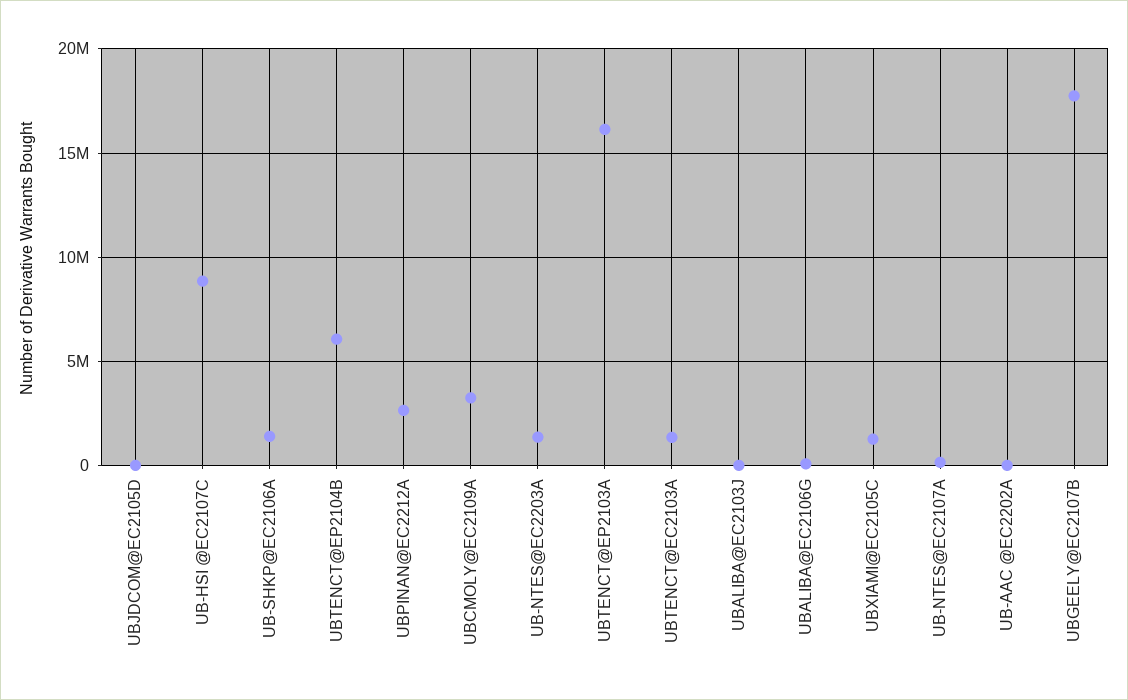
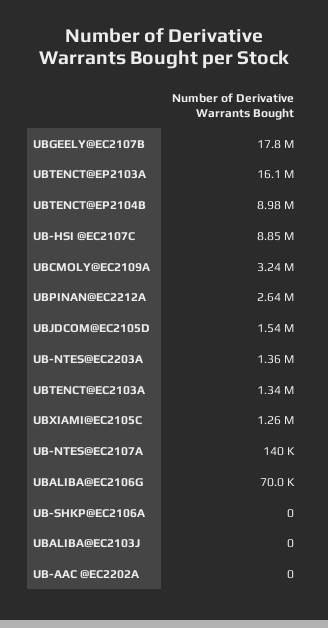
  {
-   "UBJDCOM@EC2105D": 0,
+   "UBJDCOM@EC2105D": 1540000,
    "UB-HSI @EC2107C": 8850000,
-   "UB-SHKP@EC2106A": 1500000,
+   "UB-SHKP@EC2106A": 0,
-   "UBTENCT@EP2104B": 6000000,
+   "UBTENCT@EP2104B": 8980000,
    "UBPINAN@EC2212A": 2640000,
    "UBCMOLY@EC2109A": 3240000,
    "UB-NTES@EC2203A": 1360000,
    "UBTENCT@EP2103A": 16100000,
    "UBTENCT@EC2103A": 1340000,
    "UBALIBA@EC2103J": 0,
    "UBALIBA@EC2106G": 70000,
    "UBXIAMI@EC2105C": 1260000,
    "UB-NTES@EC2107A": 140000,
    "UB-AAC @EC2202A": 0,
    "UBGEELY@EC2107B": 17800000
  }

